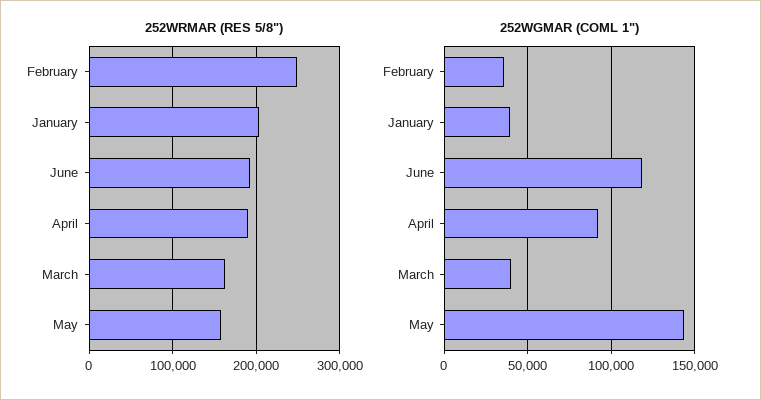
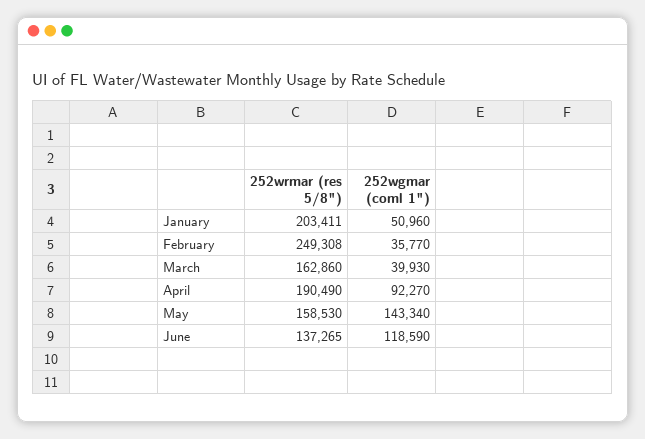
  {
    "252WRMAR (RES 5/8\")": {
      "February": 249308,
      "January": 203411,
-     "June": 190000,
+     "June": 137265,
      "April": 190490,
      "March": 162860,
      "May": 158530
    },
    "252WGMAR (COML 1\")": {
      "February": 35770,
-     "January": 40000,
+     "January": 50960,
      "June": 118590,
      "April": 92270,
      "March": 39930,
      "May": 143340
    }
  }

